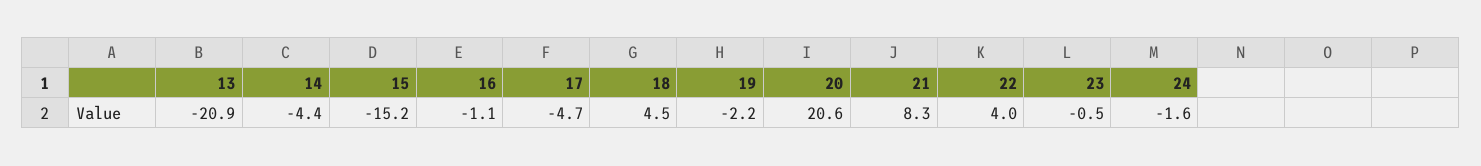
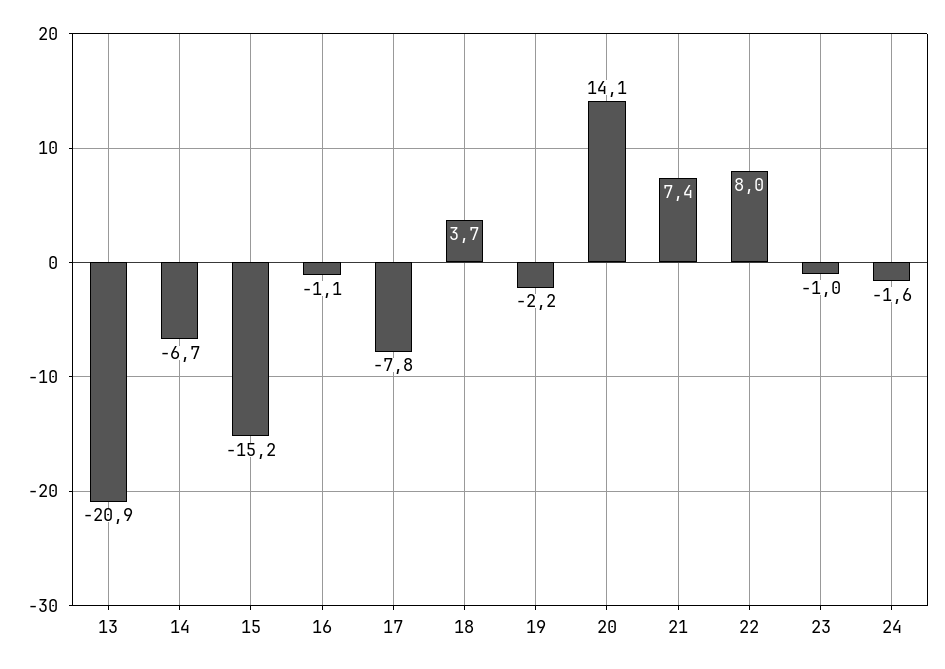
  {
    "13": -20.9,
-   "14": -4.4,
+   "14": -6.7,
    "15": -15.2,
    "16": -1.1,
-   "17": -4.7,
+   "17": -7.8,
-   "18": 4.5,
+   "18": 3.7,
    "19": -2.2,
-   "20": 20.6,
+   "20": 14.1,
-   "21": 8.3,
+   "21": 7.4,
-   "22": 4,
+   "22": 8,
-   "23": -0.5,
+   "23": -1,
    "24": -1.6
  }

